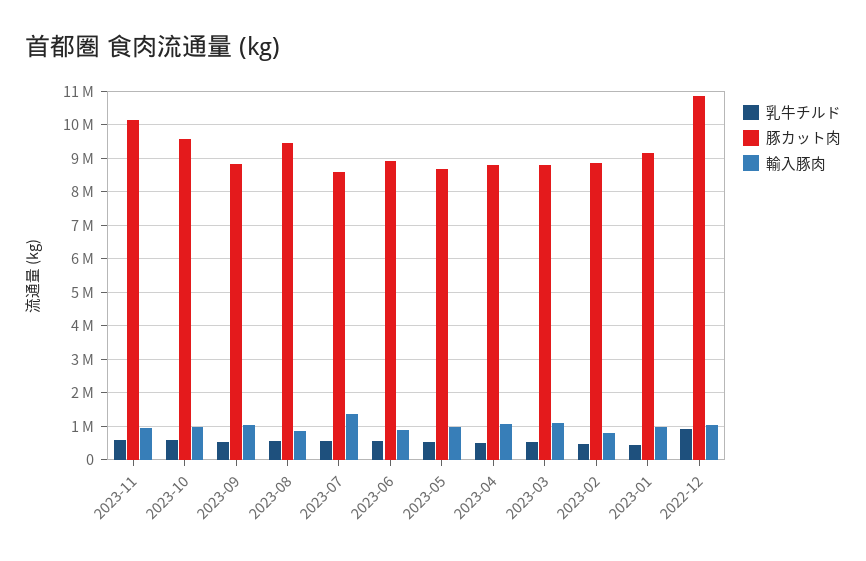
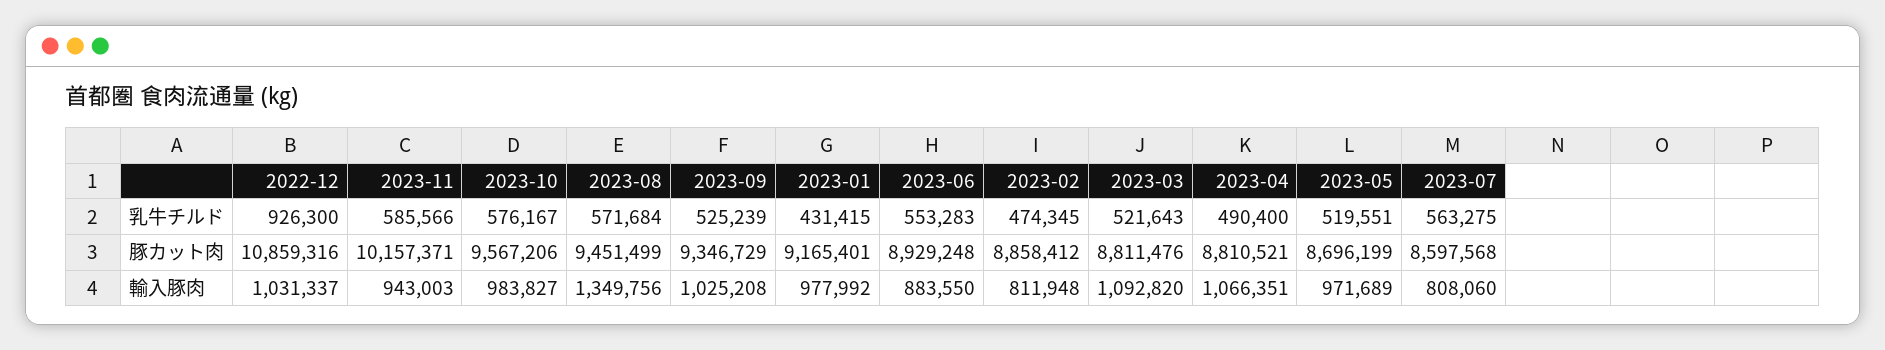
  {
    "乳牛チルド": {
      "2023-11": 585566,
      "2023-10": 576167,
      "2023-09": 525239,
      "2023-08": 571684,
      "2023-07": 563275,
      "2023-06": 553283,
      "2023-05": 519551,
      "2023-04": 490400,
      "2023-03": 521643,
      "2023-02": 474345,
      "2023-01": 431415,
      "2022-12": 926300
    },
    "豚カット肉": {
      "2023-11": 10157371,
      "2023-10": 9567206,
-     "2023-09": 8800000,
+     "2023-09": 9346729,
      "2023-08": 9451499,
      "2023-07": 8597568,
      "2023-06": 8929248,
      "2023-05": 8696199,
      "2023-04": 8810521,
      "2023-03": 8811476,
      "2023-02": 8858412,
      "2023-01": 9165401,
      "2022-12": 10859316
    },
    "輸入豚肉": {
      "2023-11": 943003,
      "2023-10": 983827,
      "2023-09": 1025208,
-     "2023-08": 800000,
+     "2023-08": 1349756,
-     "2023-07": 1400000,
+     "2023-07": 808060,
      "2023-06": 883550,
      "2023-05": 971689,
      "2023-04": 1066351,
      "2023-03": 1092820,
      "2023-02": 811948,
      "2023-01": 977992,
      "2022-12": 1031337
    }
  }

